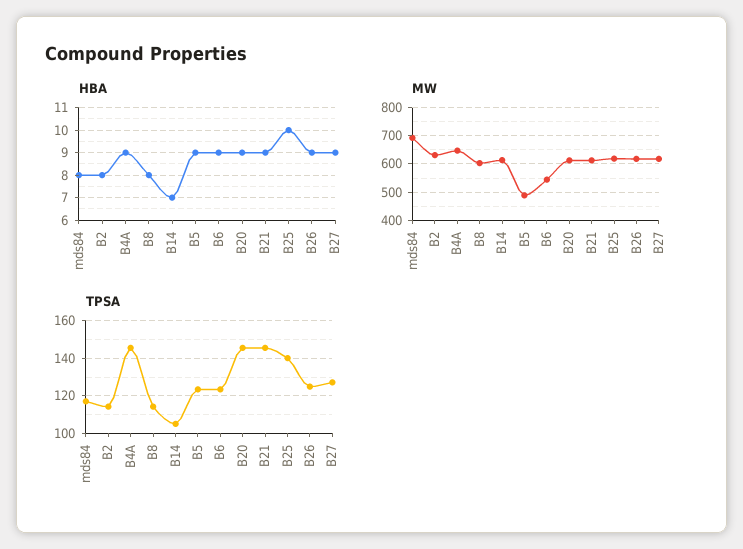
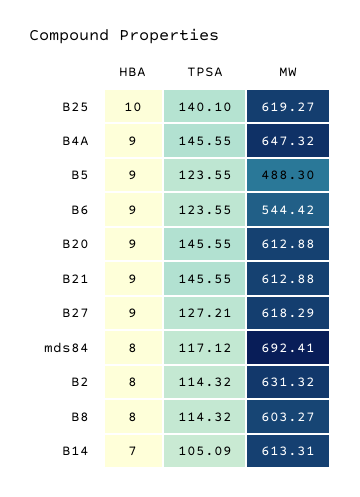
  {
    "HBA": {
      "mds84": 8,
      "B2": 8,
      "B4A": 9,
      "B8": 8,
      "B14": 7,
      "B5": 9,
      "B6": 9,
      "B20": 9,
      "B21": 9,
      "B25": 10,
-     "B26": 9,
      "B27": 9
    },
    "MW": {
      "mds84": 692.41,
      "B2": 631.32,
      "B4A": 647.32,
      "B8": 603.27,
      "B14": 613.31,
      "B5": 488.3,
      "B6": 544.42,
      "B20": 612.88,
      "B21": 612.88,
      "B25": 619.27,
-     "B26": 625,
      "B27": 618.29
    },
    "TPSA": {
      "mds84": 117.12,
      "B2": 114.32,
      "B4A": 145.55,
      "B8": 114.32,
      "B14": 105.09,
      "B5": 123.55,
      "B6": 123.55,
      "B20": 145.55,
      "B21": 145.55,
      "B25": 140.1,
-     "B26": 125,
      "B27": 127.21
    }
  }

